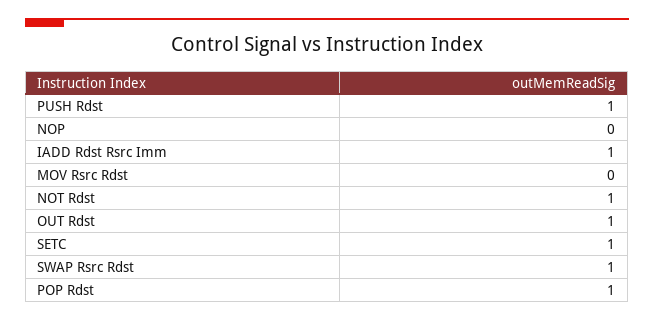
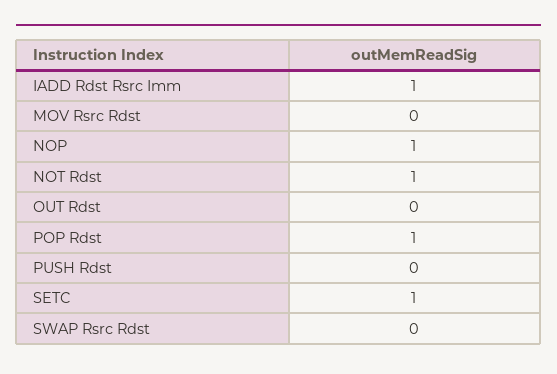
  {
-   "PUSH Rdst": 1,
+   "PUSH Rdst": 0,
-   "NOP": 0,
+   "NOP": 1,
    "IADD Rdst Rsrc Imm": 1,
    "MOV Rsrc Rdst": 0,
    "NOT Rdst": 1,
-   "OUT Rdst": 1,
+   "OUT Rdst": 0,
    "SETC": 1,
-   "SWAP Rsrc Rdst": 1,
+   "SWAP Rsrc Rdst": 0,
    "POP Rdst": 1
  }

